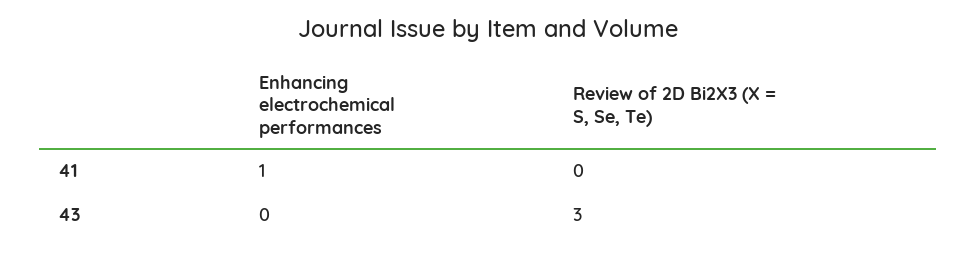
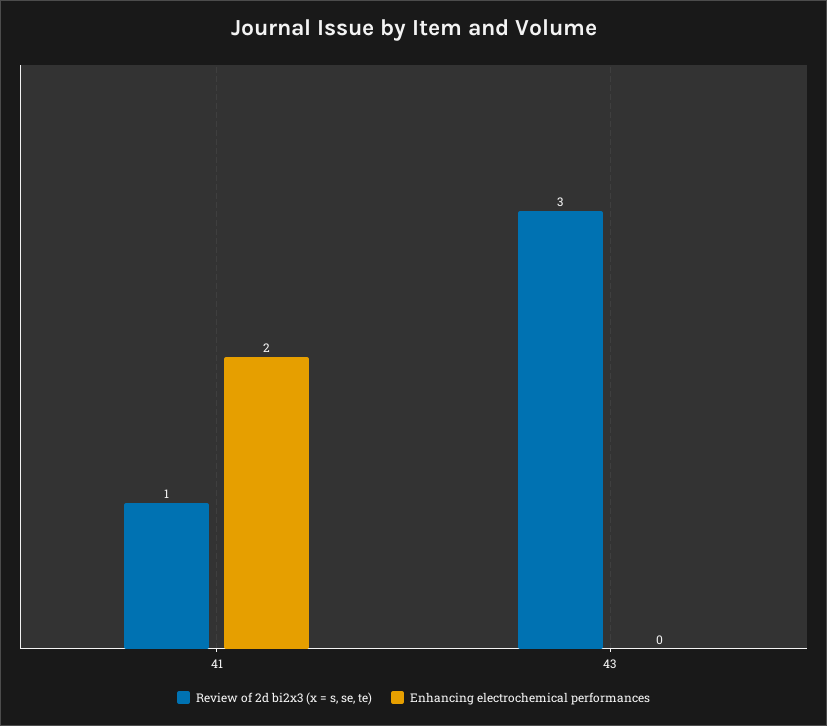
  {
    "Enhancing electrochemical performances": {
-     "41": 1,
+     "41": 2,
      "43": 0
    },
    "Review of 2D Bi2X3 (X = S, Se, Te)": {
-     "41": 0,
+     "41": 1,
      "43": 3
    }
  }

